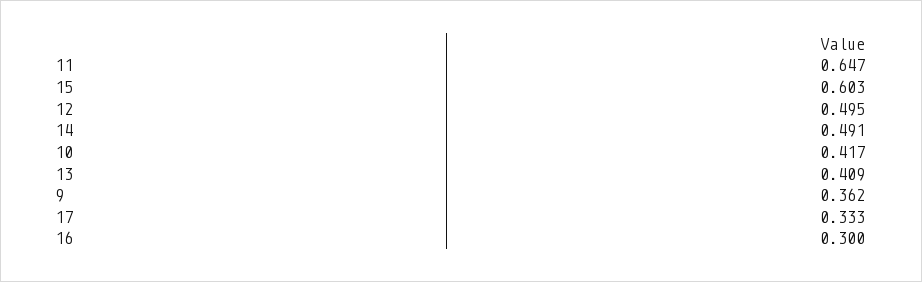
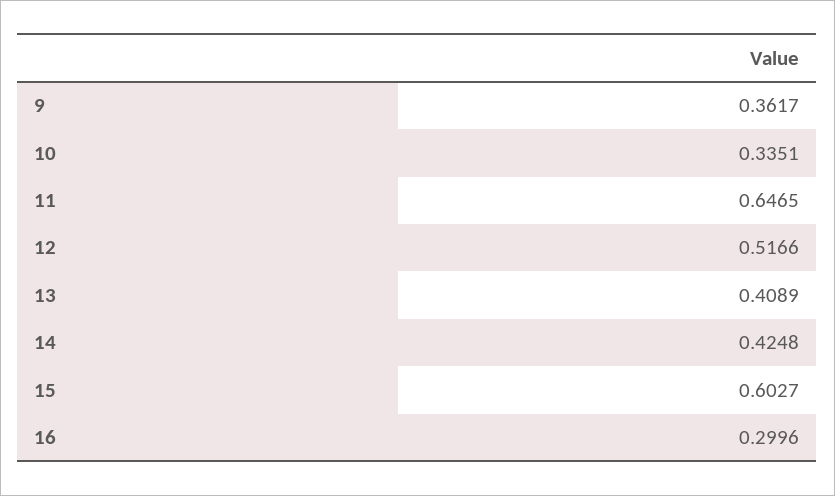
  {
    "11": 0.6465,
    "15": 0.6027,
-   "12": 0.495,
+   "12": 0.5166,
-   "14": 0.491,
+   "14": 0.4248,
-   "10": 0.417,
+   "10": 0.3351,
    "13": 0.4089,
    "9": 0.3617,
-   "17": 0.333,
    "16": 0.2996
  }

